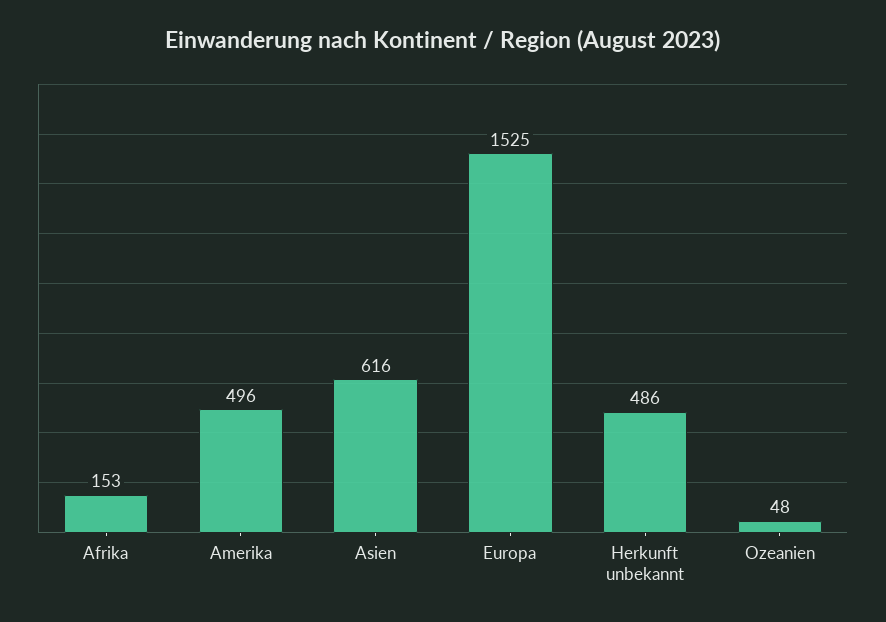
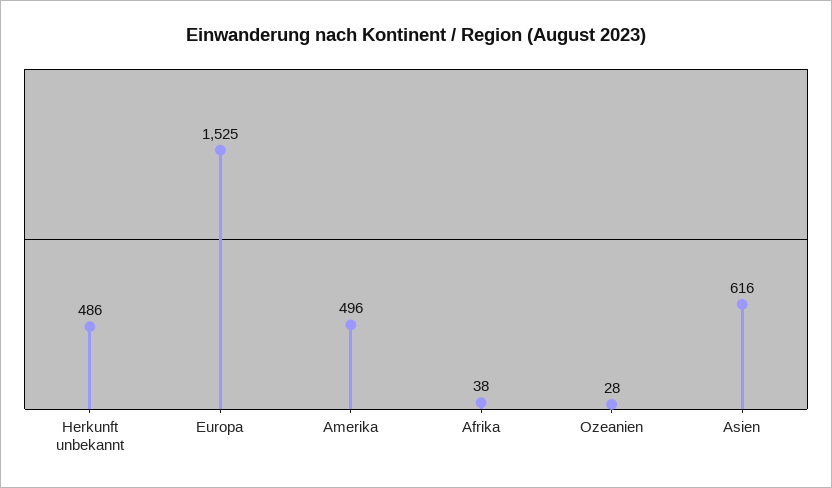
  {
-   "Afrika": 153,
+   "Afrika": 38,
    "Amerika": 496,
    "Asien": 616,
    "Europa": 1525,
    "Herkunft unbekannt": 486,
-   "Ozeanien": 48
+   "Ozeanien": 28
  }

